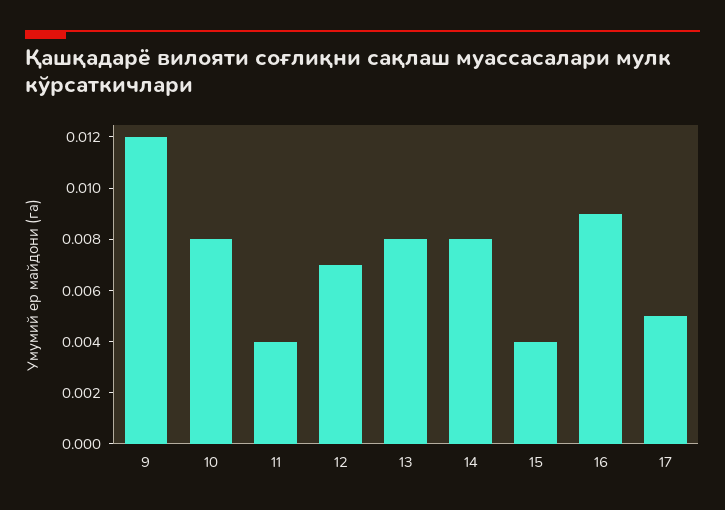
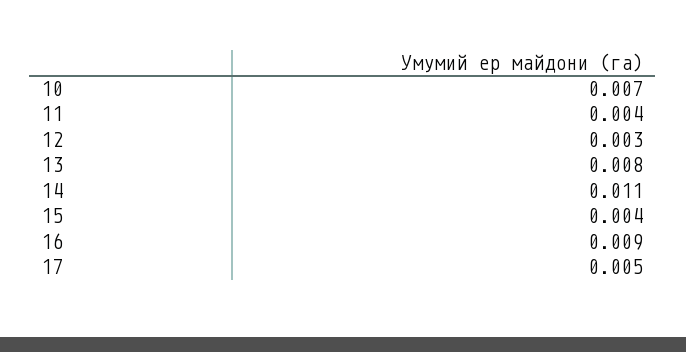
  {
-   "9": 0.012,
-   "10": 0.008,
+   "10": 0.007,
    "11": 0.004,
-   "12": 0.007,
+   "12": 0.003,
    "13": 0.008,
-   "14": 0.008,
+   "14": 0.011,
    "15": 0.004,
    "16": 0.009,
    "17": 0.005
  }

